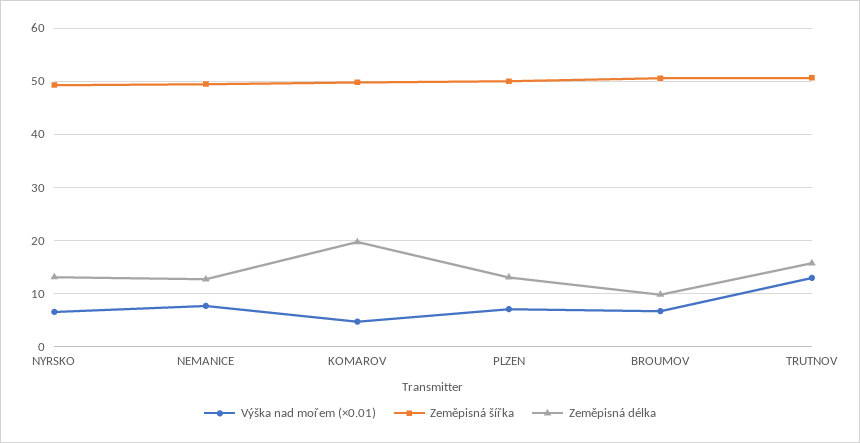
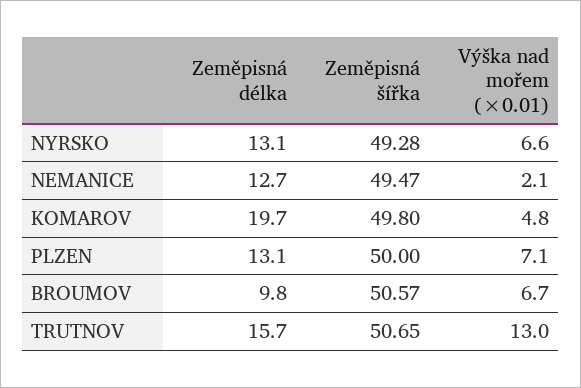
  {
    "Výška nad mořem (×0.01)": {
      "NYRSKO": 6.6,
-     "NEMANICE": 8,
+     "NEMANICE": 2.1,
      "KOMAROV": 4.8,
      "PLZEN": 7.1,
      "BROUMOV": 6.7,
      "TRUTNOV": 13
    },
    "Zeměpisná šířka": {
      "NYRSKO": 49.28,
      "NEMANICE": 49.47,
      "KOMAROV": 49.8,
      "PLZEN": 50,
      "BROUMOV": 50.57,
      "TRUTNOV": 50.65
    },
    "Zeměpisná délka": {
      "NYRSKO": 13.1,
      "NEMANICE": 12.7,
      "KOMAROV": 19.7,
      "PLZEN": 13.1,
      "BROUMOV": 9.8,
      "TRUTNOV": 15.7
    }
  }

